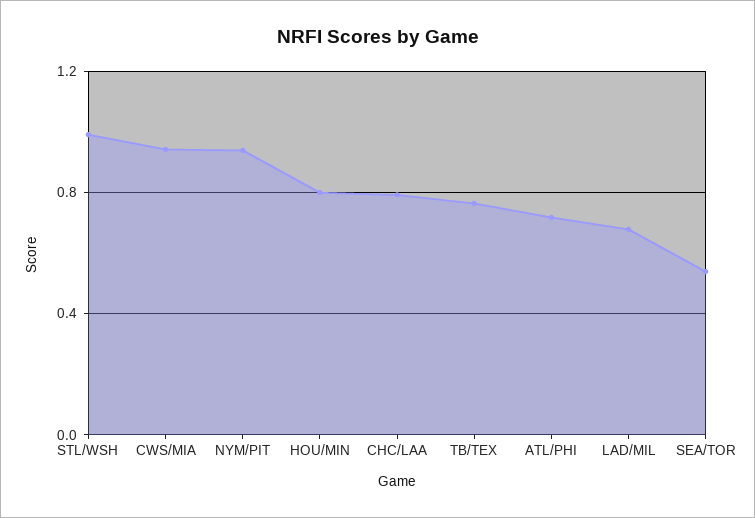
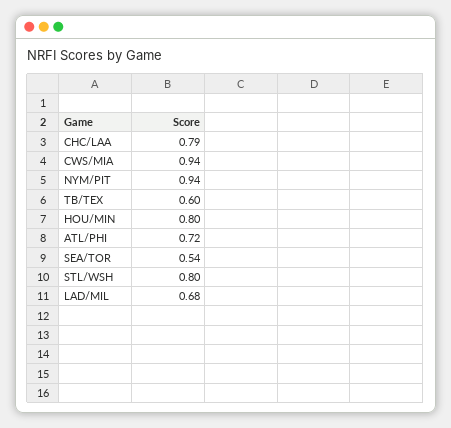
  {
-   "STL/WSH": 1,
+   "STL/WSH": 0.8,
    "CWS/MIA": 0.94,
    "NYM/PIT": 0.94,
    "HOU/MIN": 0.8,
    "CHC/LAA": 0.79,
-   "TB/TEX": 0.75,
+   "TB/TEX": 0.6,
    "ATL/PHI": 0.72,
    "LAD/MIL": 0.68,
    "SEA/TOR": 0.54
  }

